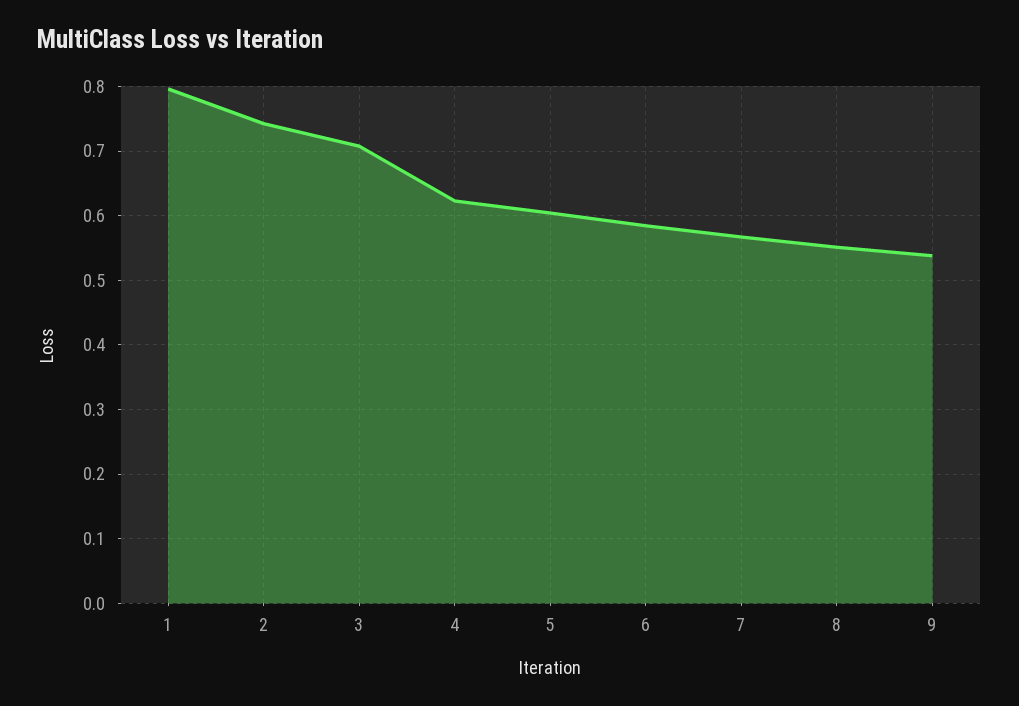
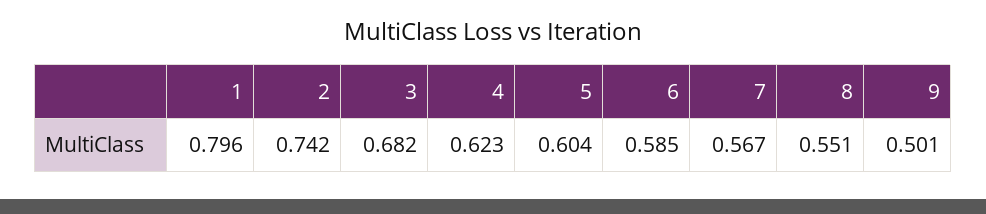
  {
    "1": 0.796,
    "2": 0.742,
-   "3": 0.71,
+   "3": 0.682,
    "4": 0.623,
    "5": 0.604,
    "6": 0.585,
    "7": 0.567,
    "8": 0.551,
-   "9": 0.54
+   "9": 0.501
  }

